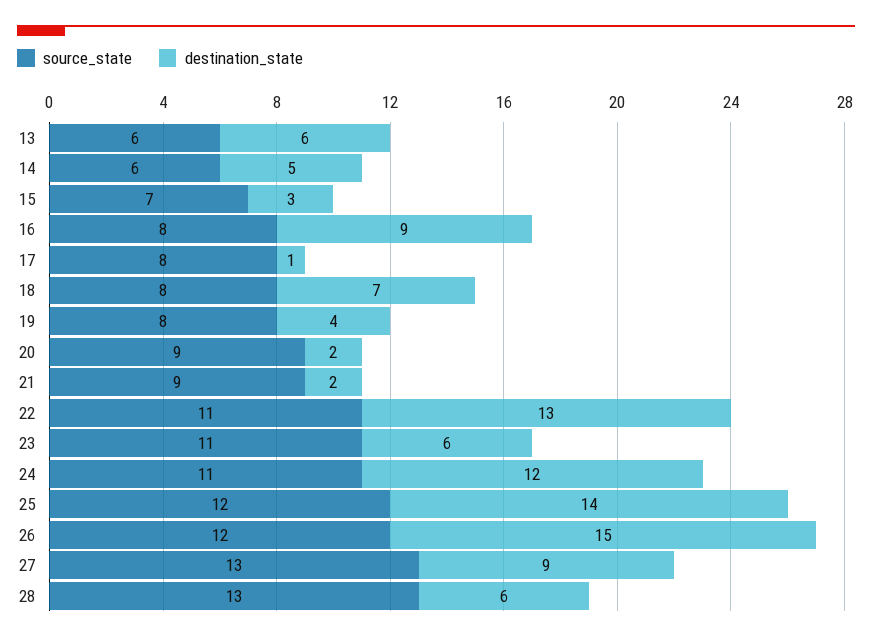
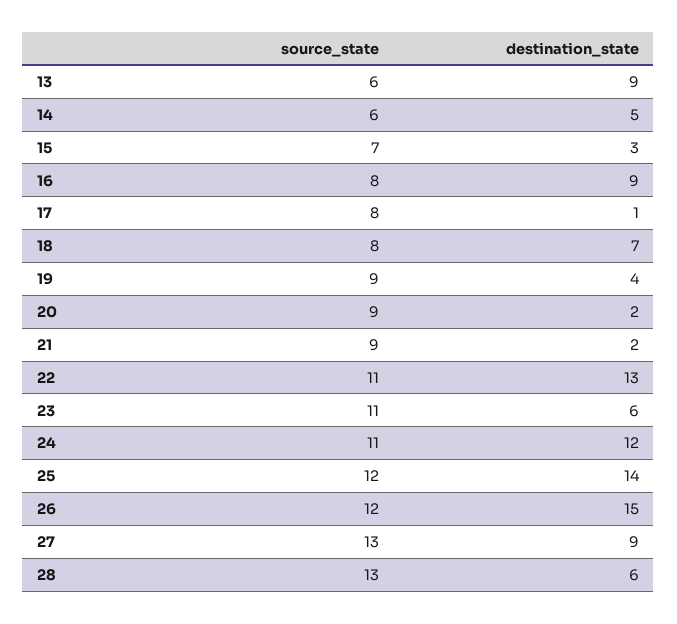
  {
    "source_state": {
      "13": 6,
      "14": 6,
      "15": 7,
      "16": 8,
      "17": 8,
      "18": 8,
-     "19": 8,
+     "19": 9,
      "20": 9,
      "21": 9,
      "22": 11,
      "23": 11,
      "24": 11,
      "25": 12,
      "26": 12,
      "27": 13,
      "28": 13
    },
    "destination_state": {
-     "13": 6,
+     "13": 9,
      "14": 5,
      "15": 3,
      "16": 9,
      "17": 1,
      "18": 7,
      "19": 4,
      "20": 2,
      "21": 2,
      "22": 13,
      "23": 6,
      "24": 12,
      "25": 14,
      "26": 15,
      "27": 9,
      "28": 6
    }
  }

